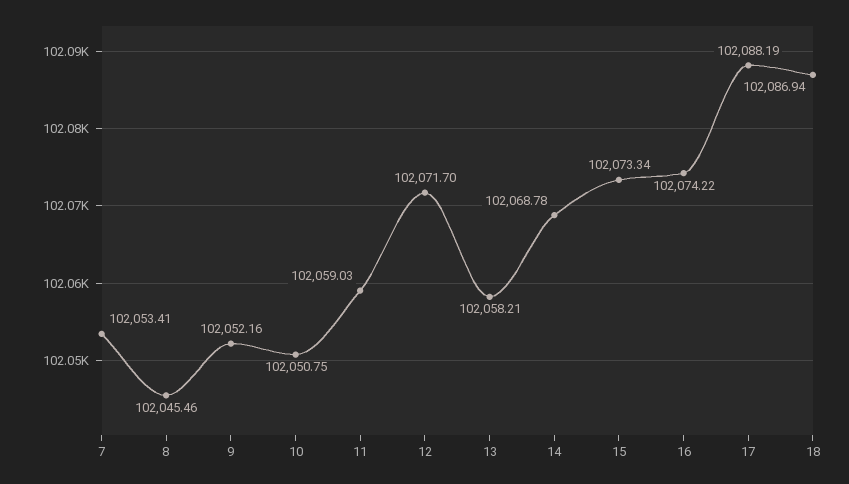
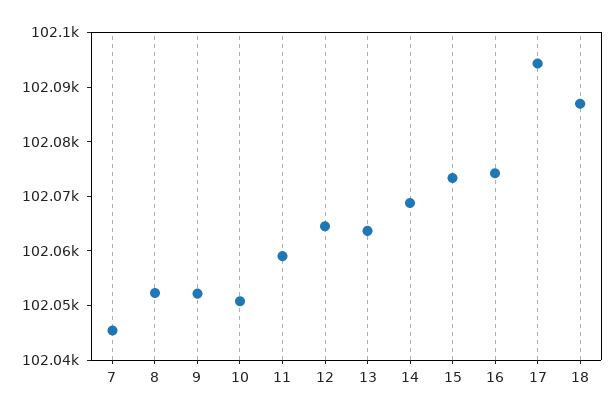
  {
-   "7": 102053.41,
+   "7": 102046,
-   "8": 102045.46,
+   "8": 102052,
    "9": 102052.16,
    "10": 102050.75,
    "11": 102059.03,
-   "12": 102071.7,
+   "12": 102064,
-   "13": 102058.21,
+   "13": 102064,
    "14": 102068.78,
    "15": 102073.34,
    "16": 102074.22,
-   "17": 102088.19,
+   "17": 102094,
    "18": 102086.94
  }

